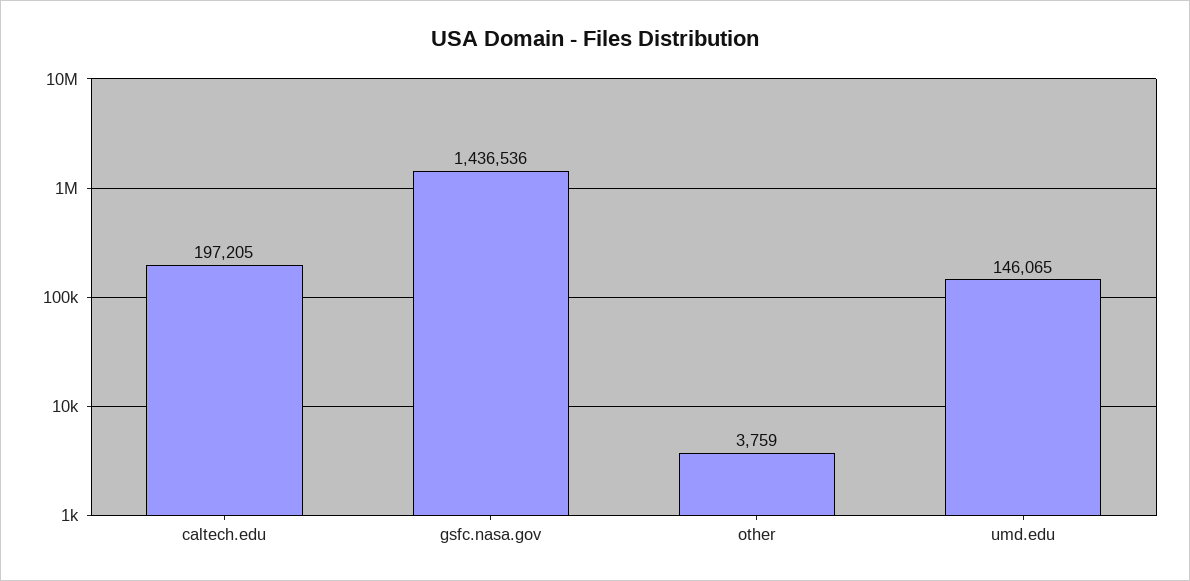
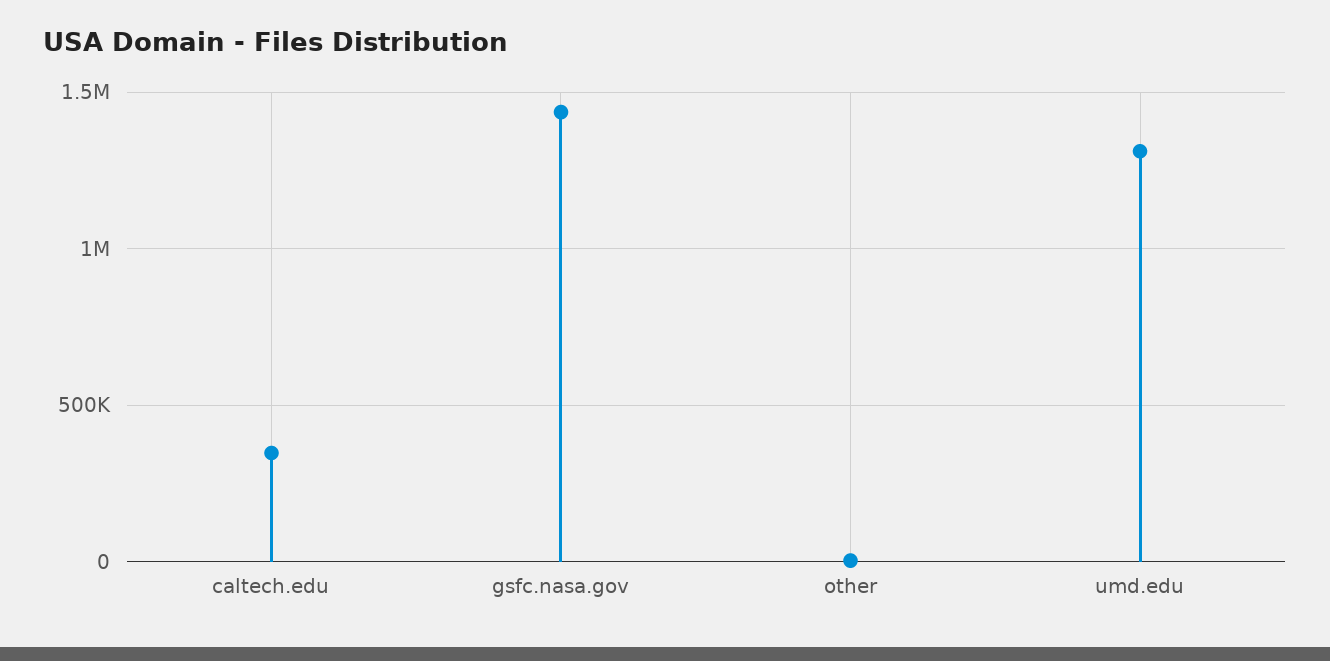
  {
-   "caltech.edu": 197205,
+   "caltech.edu": 350000,
    "gsfc.nasa.gov": 1436536,
    "other": 3759,
-   "umd.edu": 146065
+   "umd.edu": 1300000
  }

